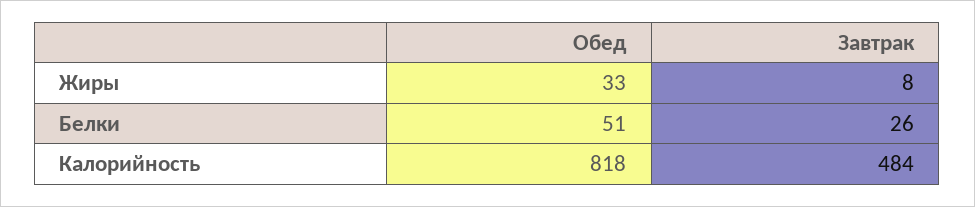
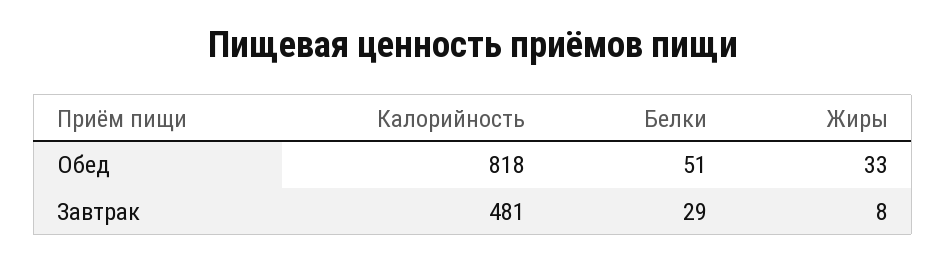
  {
    "Обед": {
      "Жиры": 33,
      "Белки": 51,
      "Калорийность": 818
    },
    "Завтрак": {
      "Жиры": 8,
-     "Белки": 26,
+     "Белки": 29,
-     "Калорийность": 484
+     "Калорийность": 481
    }
  }

